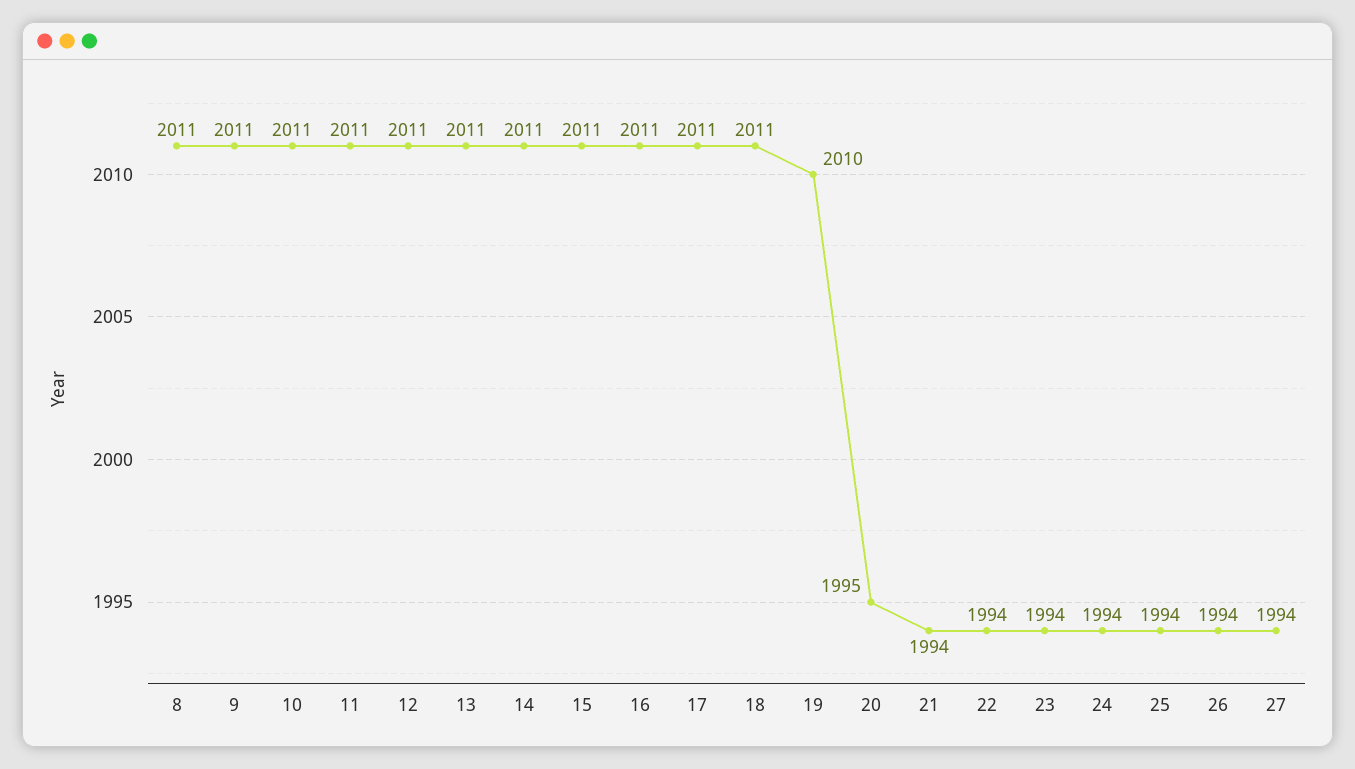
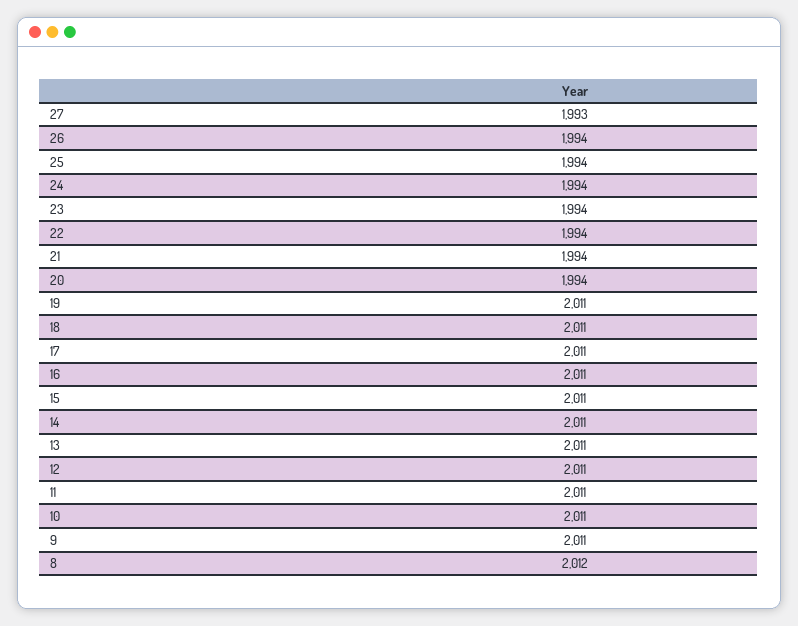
  {
-   "8": 2011,
+   "8": 2012,
    "9": 2011,
    "10": 2011,
    "11": 2011,
    "12": 2011,
    "13": 2011,
    "14": 2011,
    "15": 2011,
    "16": 2011,
    "17": 2011,
    "18": 2011,
-   "19": 2010,
+   "19": 2011,
-   "20": 1995,
+   "20": 1994,
    "21": 1994,
    "22": 1994,
    "23": 1994,
    "24": 1994,
    "25": 1994,
    "26": 1994,
-   "27": 1994
+   "27": 1993
  }

